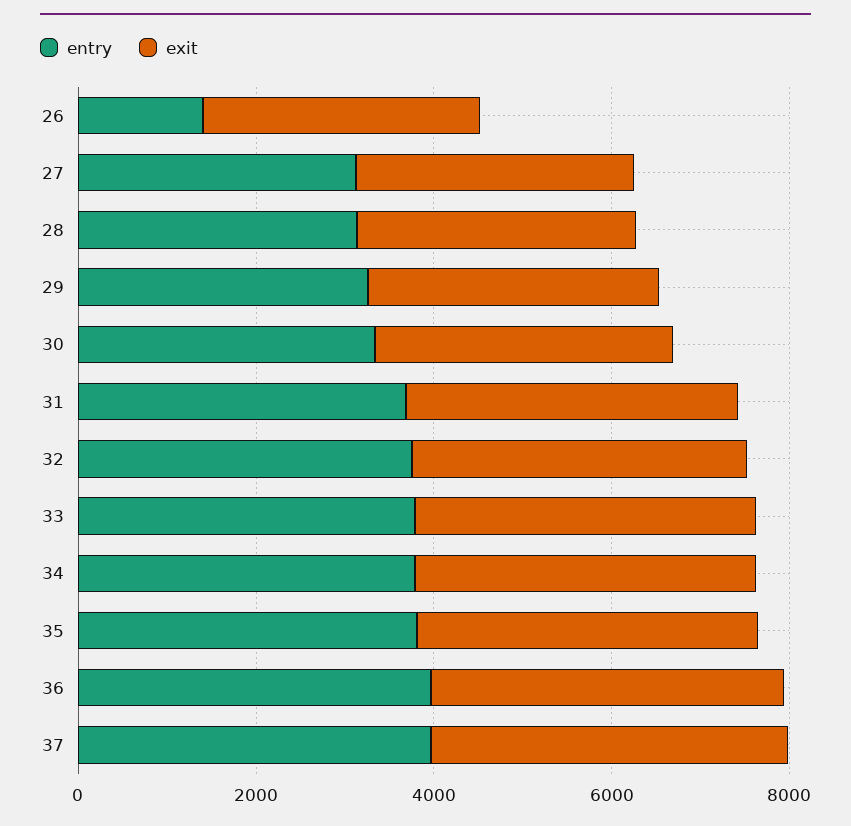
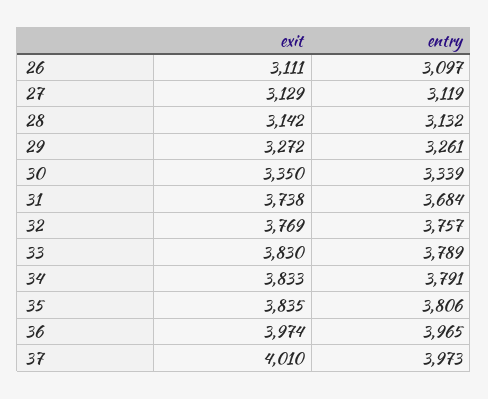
  {
    "entry": {
-     "26": 1500,
+     "26": 3097,
      "27": 3119,
      "28": 3132,
      "29": 3261,
      "30": 3339,
      "31": 3684,
      "32": 3757,
      "33": 3789,
      "34": 3791,
      "35": 3806,
      "36": 3965,
      "37": 3973
    },
    "exit": {
      "26": 3111,
      "27": 3129,
      "28": 3142,
      "29": 3272,
      "30": 3350,
      "31": 3738,
      "32": 3769,
      "33": 3830,
      "34": 3833,
      "35": 3835,
      "36": 3974,
      "37": 4010
    }
  }

